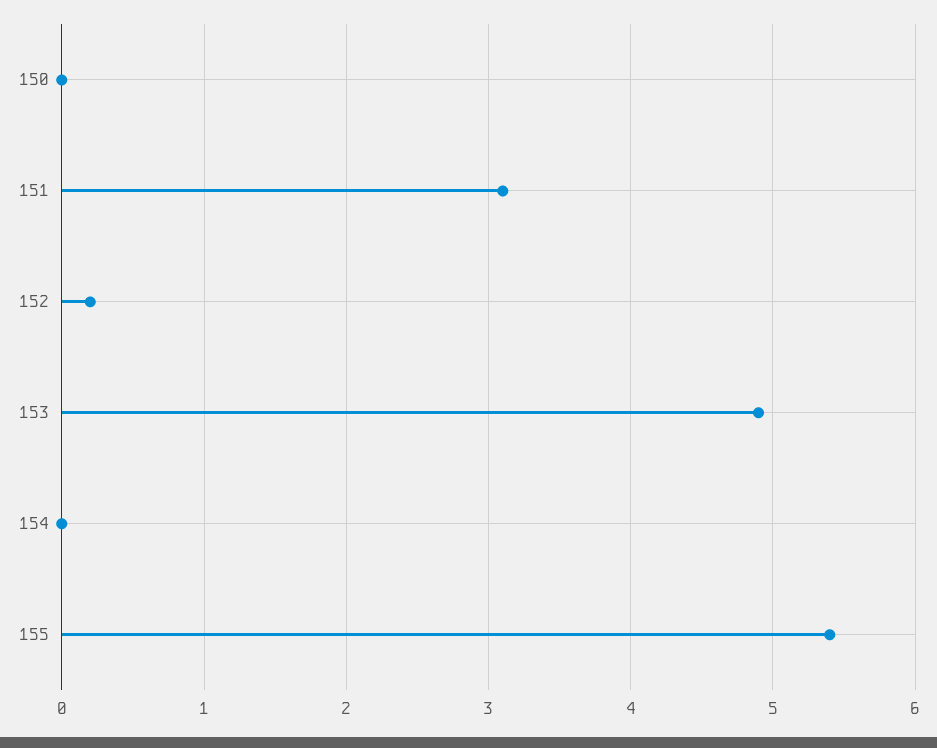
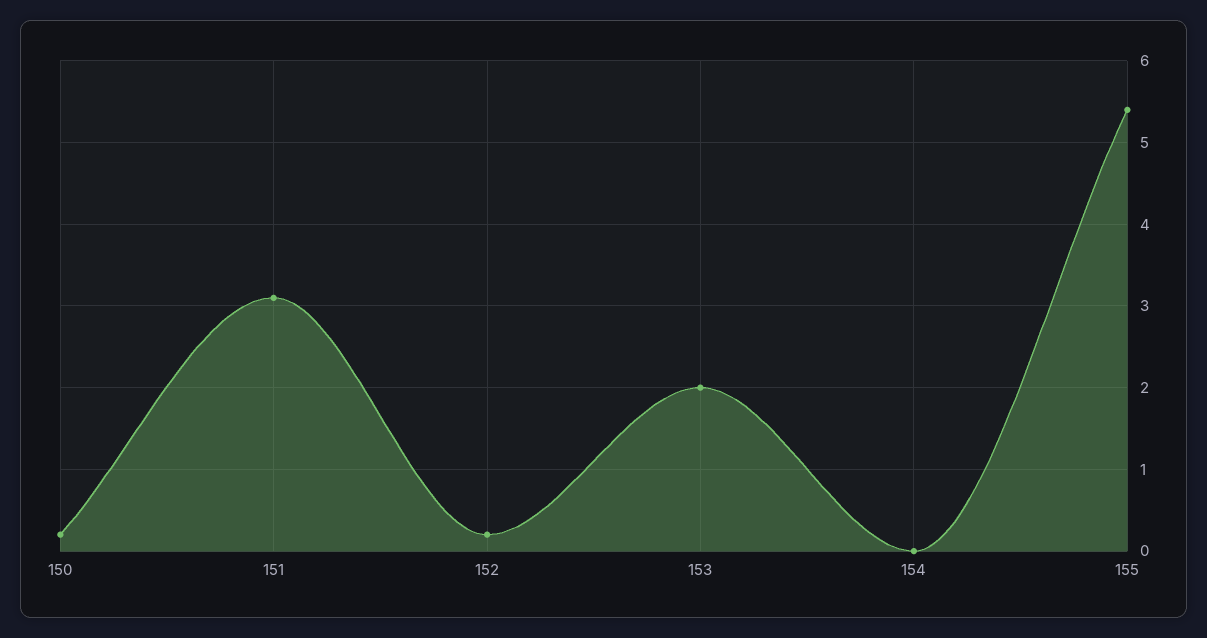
  {
-   "150": 0,
+   "150": 0.2,
    "151": 3.1,
    "152": 0.2,
-   "153": 4.9,
+   "153": 2,
    "154": 0,
    "155": 5.4
  }

